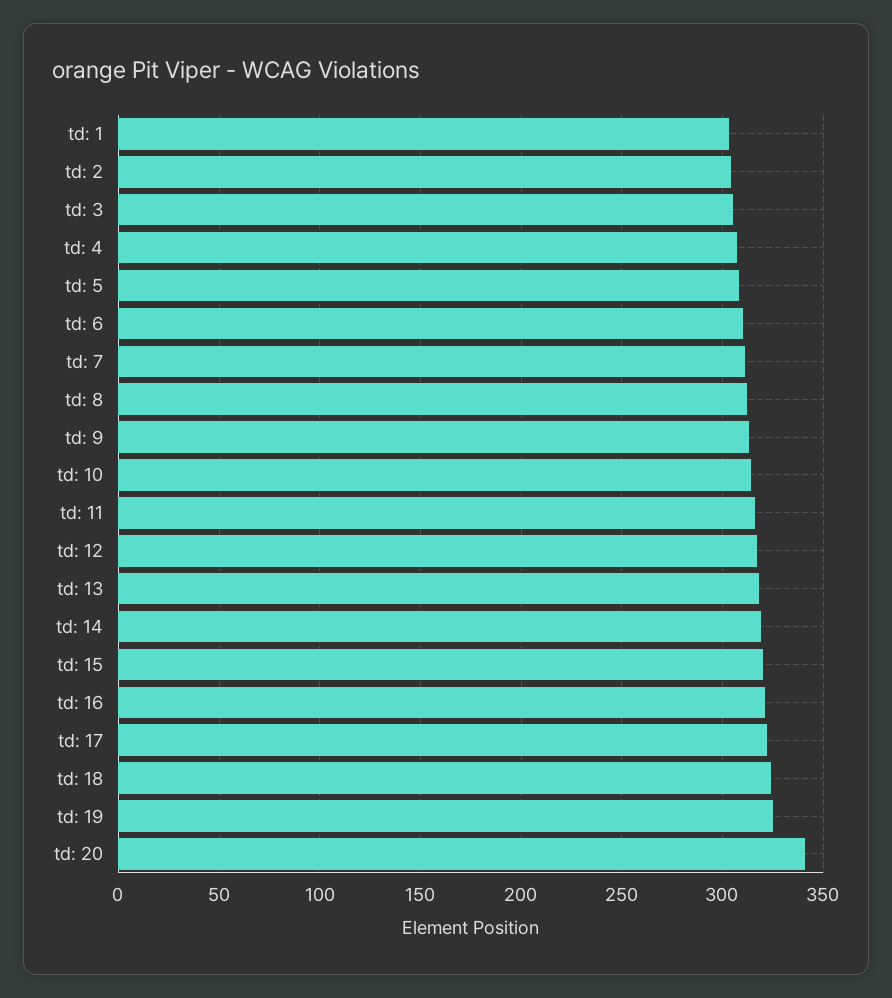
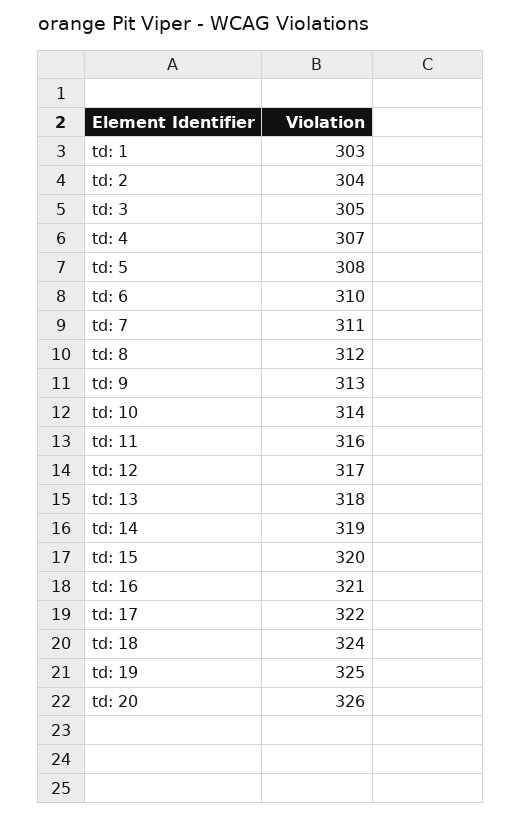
  {
    "td: 1": 303,
    "td: 2": 304,
    "td: 3": 305,
    "td: 4": 307,
    "td: 5": 308,
    "td: 6": 310,
    "td: 7": 311,
    "td: 8": 312,
    "td: 9": 313,
    "td: 10": 314,
    "td: 11": 316,
    "td: 12": 317,
    "td: 13": 318,
    "td: 14": 319,
    "td: 15": 320,
    "td: 16": 321,
    "td: 17": 322,
    "td: 18": 324,
    "td: 19": 325,
-   "td: 20": 340
+   "td: 20": 326
  }

